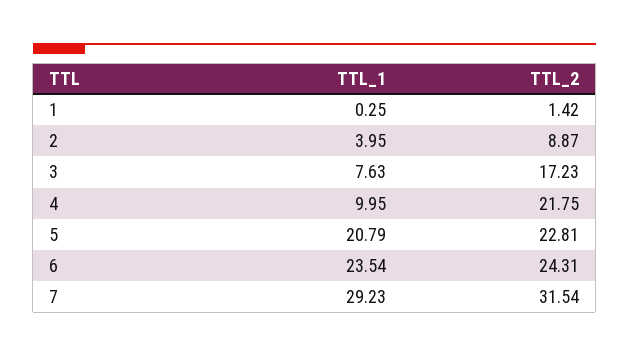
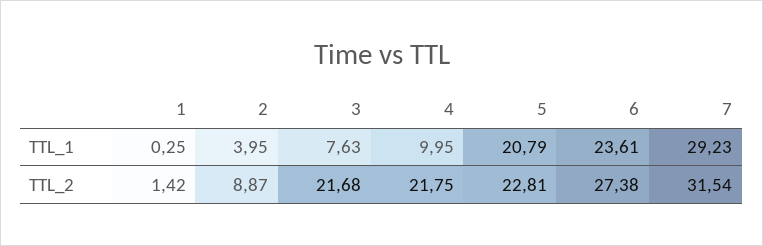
  {
    "TTL_1": {
      "1": 0.25,
      "2": 3.95,
      "3": 7.63,
      "4": 9.95,
      "5": 20.79,
-     "6": 23.54,
+     "6": 23.61,
      "7": 29.23
    },
    "TTL_2": {
      "1": 1.42,
      "2": 8.87,
-     "3": 17.23,
+     "3": 21.68,
      "4": 21.75,
      "5": 22.81,
-     "6": 24.31,
+     "6": 27.38,
      "7": 31.54
    }
  }

